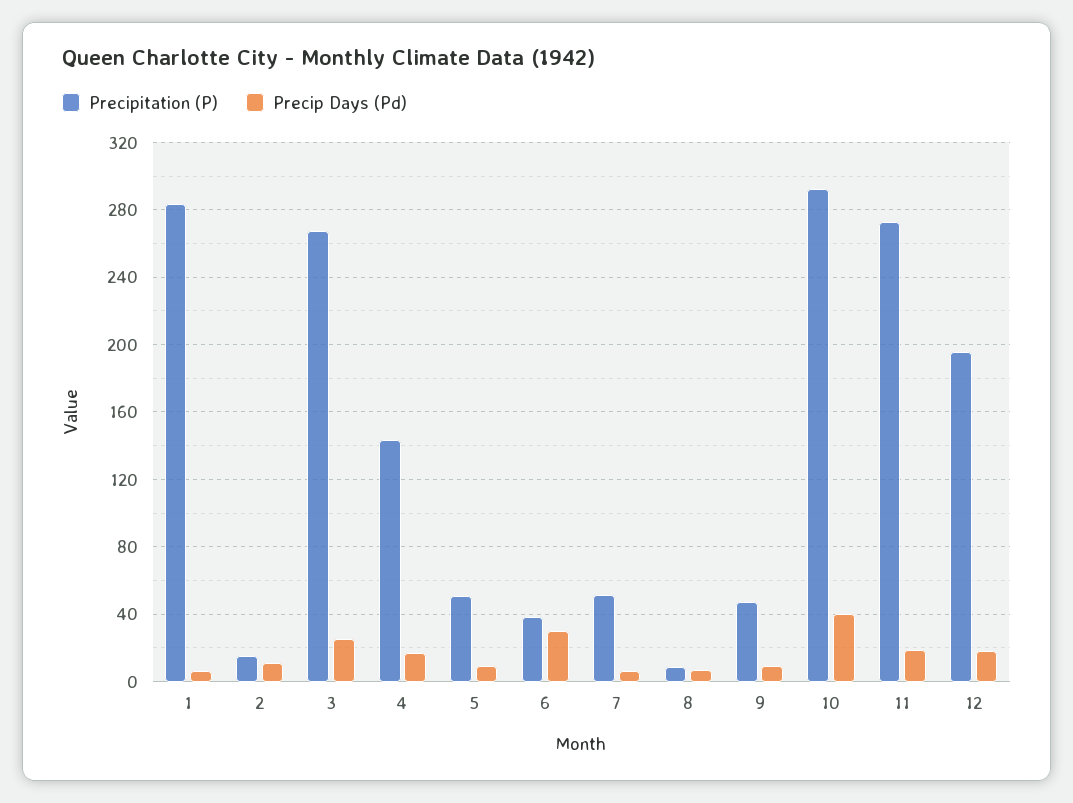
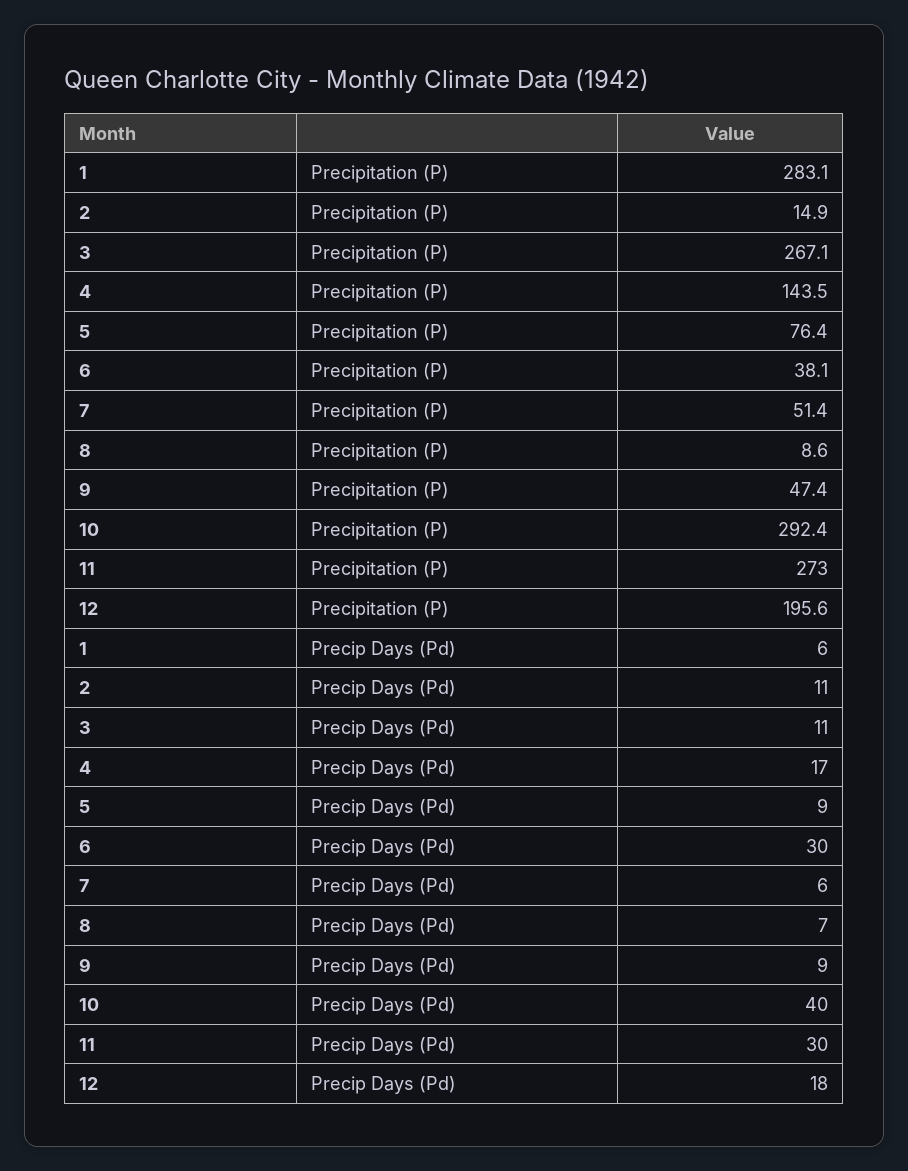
  {
    "Precipitation (P)": {
      "1": 283.1,
      "2": 14.9,
      "3": 267.1,
      "4": 143.5,
-     "5": 50,
+     "5": 76.4,
      "6": 38.1,
      "7": 51.4,
      "8": 8.6,
      "9": 47.4,
      "10": 292.4,
      "11": 273,
      "12": 195.6
    },
    "Precip Days (Pd)": {
      "1": 6,
      "2": 11,
-     "3": 25,
+     "3": 11,
      "4": 17,
      "5": 9,
      "6": 30,
      "7": 6,
      "8": 7,
      "9": 9,
      "10": 40,
-     "11": 20,
+     "11": 30,
      "12": 18
    }
  }

